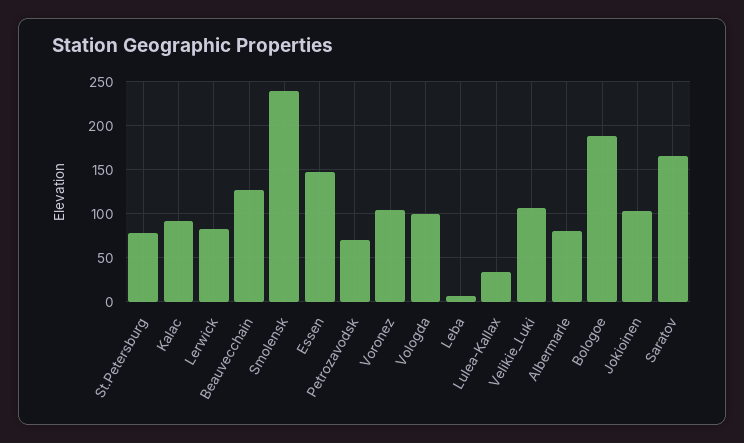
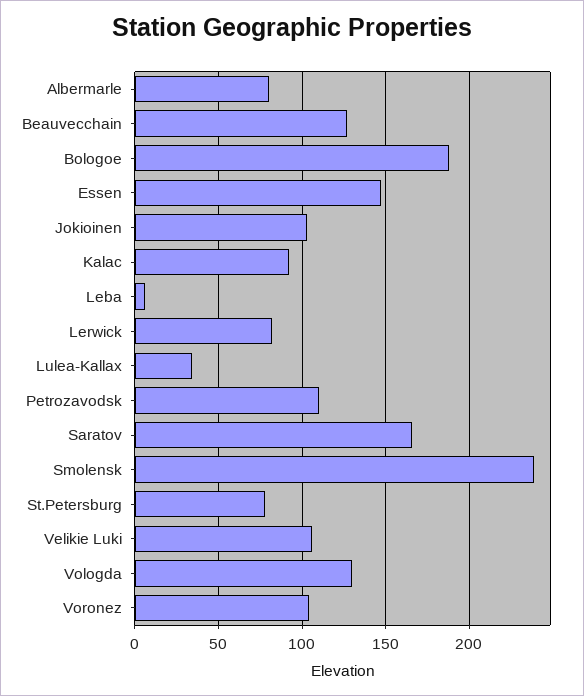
  {
    "St.Petersburg": 80,
    "Kalac": 90,
    "Lerwick": 80,
    "Beauvecchain": 125,
    "Smolensk": 240,
    "Essen": 145,
-   "Petrozavodsk": 70,
+   "Petrozavodsk": 110,
    "Voronez": 105,
-   "Vologda": 100,
+   "Vologda": 130,
    "Leba": 5,
    "Lulea-Kallax": 35,
    "Velikie_Luki": 105,
    "Albermarle": 80,
    "Bologoe": 190,
    "Jokioinen": 105,
    "Saratov": 165
  }

